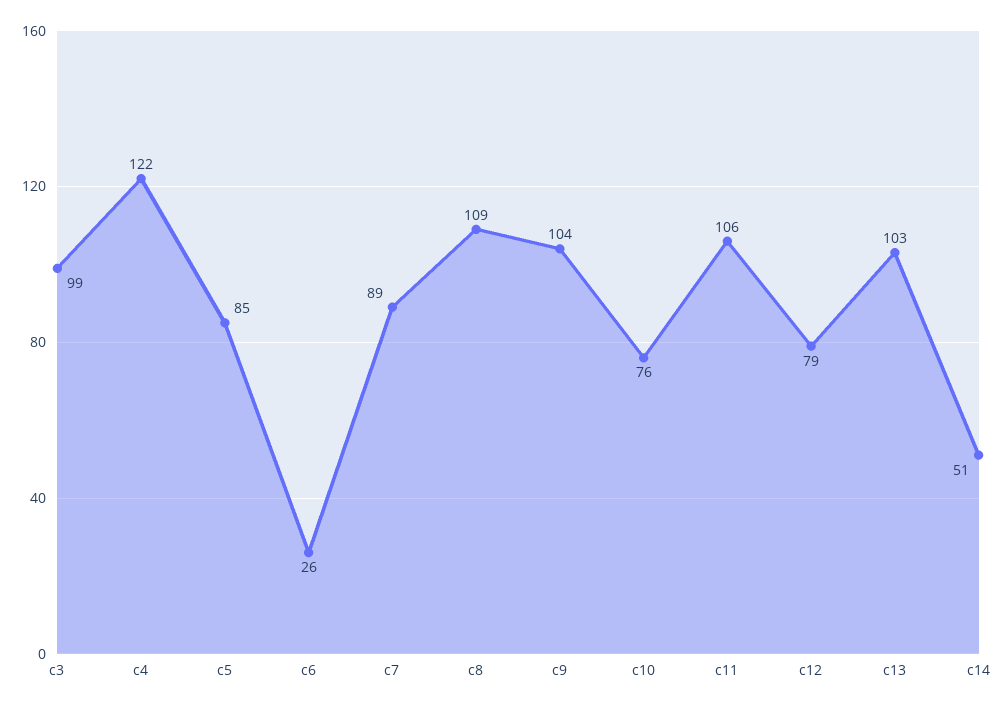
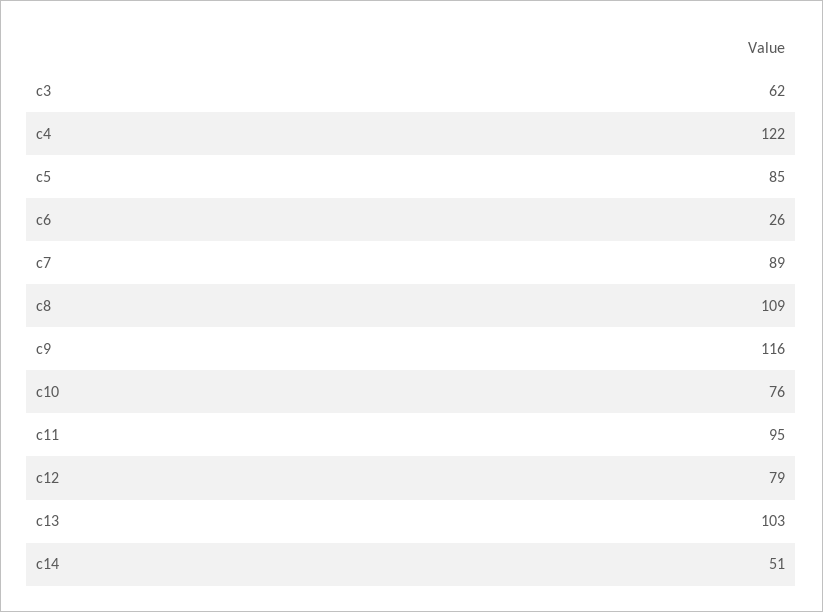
  {
-   "c3": 99,
+   "c3": 62,
    "c4": 122,
    "c5": 85,
    "c6": 26,
    "c7": 89,
    "c8": 109,
-   "c9": 104,
+   "c9": 116,
    "c10": 76,
-   "c11": 106,
+   "c11": 95,
    "c12": 79,
    "c13": 103,
    "c14": 51
  }

